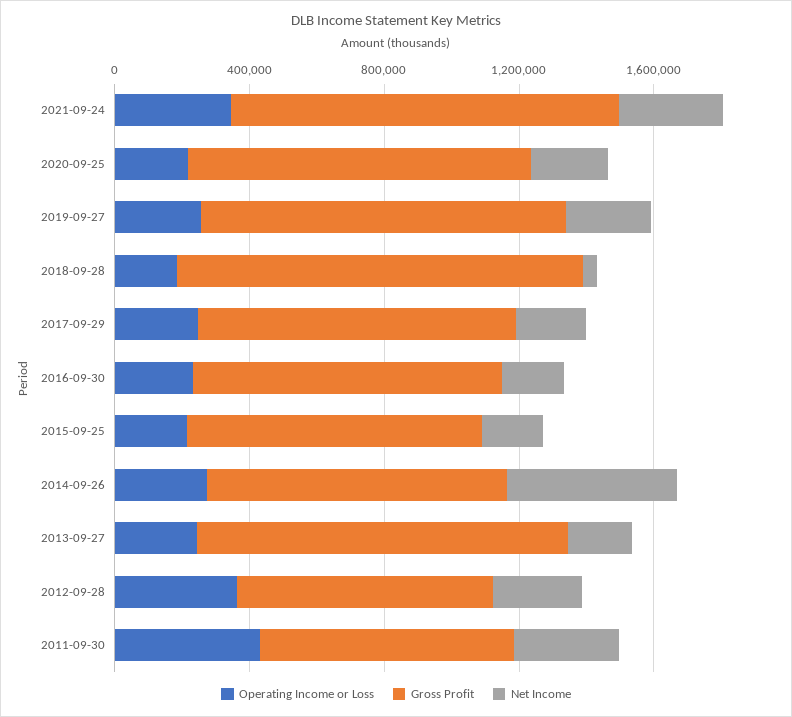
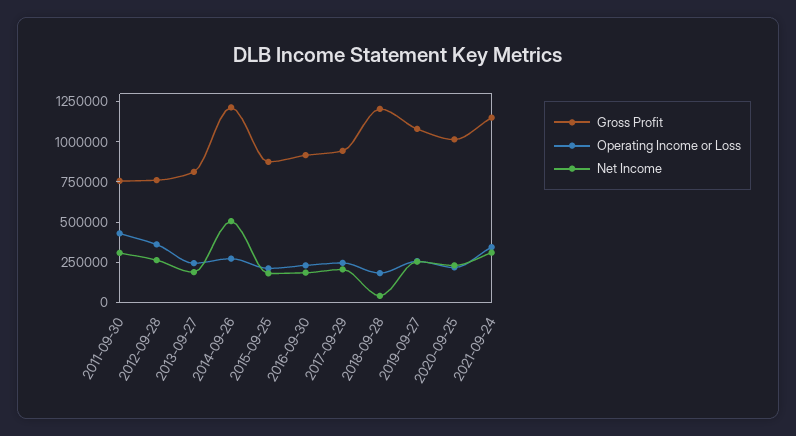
  {
    "Operating Income or Loss": {
      "2021-09-24": 350000,
      "2020-09-25": 200000,
      "2019-09-27": 250000,
      "2018-09-28": 200000,
      "2017-09-29": 250000,
      "2016-09-30": 250000,
      "2015-09-25": 200000,
      "2014-09-26": 250000,
      "2013-09-27": 250000,
      "2012-09-28": 350000,
      "2011-09-30": 450000
    },
    "Gross Profit": {
      "2021-09-24": 1150000,
      "2020-09-25": 1000000,
      "2019-09-27": 1100000,
      "2018-09-28": 1200000,
      "2017-09-29": 950000,
      "2016-09-30": 900000,
      "2015-09-25": 900000,
-     "2014-09-26": 900000,
+     "2014-09-26": 1200000,
-     "2013-09-27": 1100000,
+     "2013-09-27": 800000,
      "2012-09-28": 750000,
      "2011-09-30": 750000
    },
    "Net Income": {
      "2021-09-24": 300000,
      "2020-09-25": 250000,
      "2019-09-27": 250000,
      "2018-09-28": 50000,
      "2017-09-29": 200000,
      "2016-09-30": 200000,
      "2015-09-25": 200000,
      "2014-09-26": 500000,
      "2013-09-27": 200000,
      "2012-09-28": 250000,
      "2011-09-30": 300000
    }
  }

